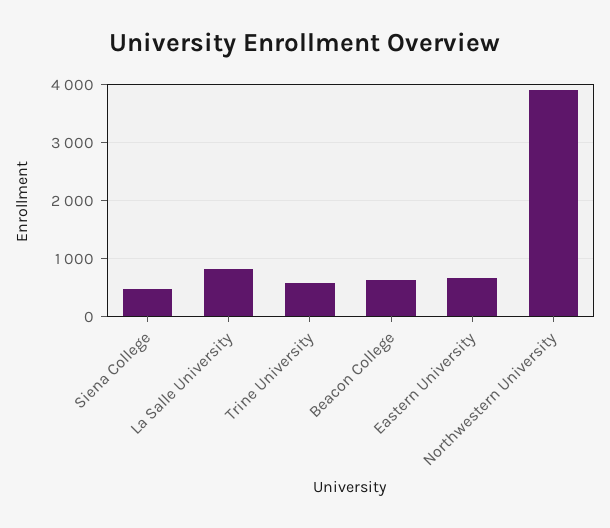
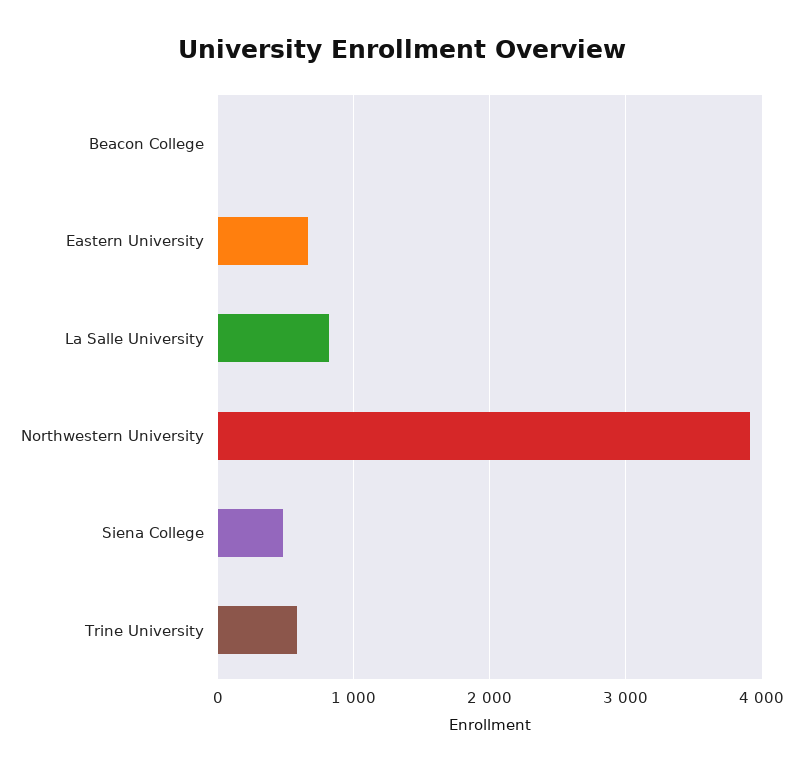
  {
    "Siena College": 500,
    "La Salle University": 800,
    "Trine University": 600,
-   "Beacon College": 600,
+   "Beacon College": 0,
    "Eastern University": 700,
    "Northwestern University": 3900
  }

